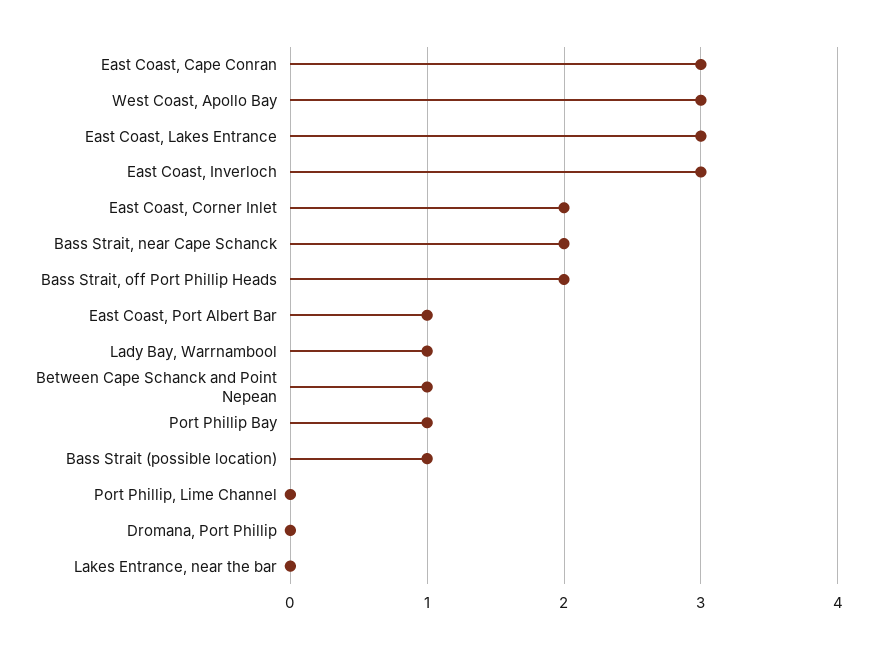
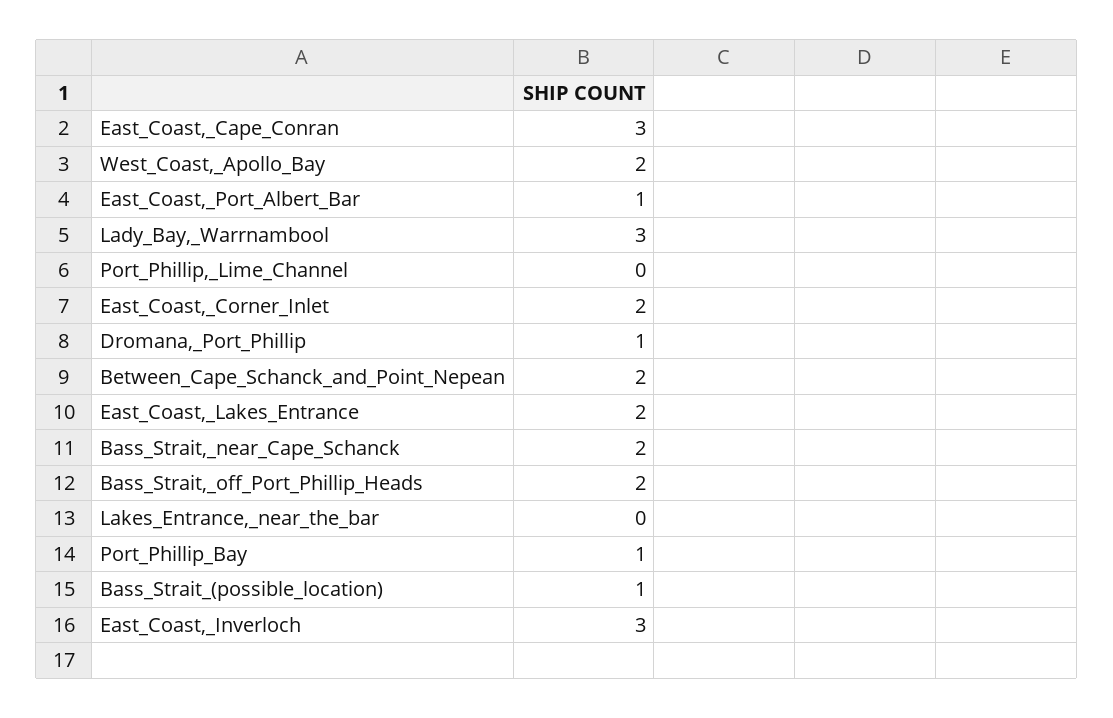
  {
    "East Coast, Cape Conran": 3,
-   "West Coast, Apollo Bay": 3,
+   "West Coast, Apollo Bay": 2,
-   "East Coast, Lakes Entrance": 3,
+   "East Coast, Lakes Entrance": 2,
    "East Coast, Inverloch": 3,
    "East Coast, Corner Inlet": 2,
    "Bass Strait, near Cape Schanck": 2,
    "Bass Strait, off Port Phillip Heads": 2,
    "East Coast, Port Albert Bar": 1,
-   "Lady Bay, Warrnambool": 1,
+   "Lady Bay, Warrnambool": 3,
-   "Between Cape Schanck and Point Nepean": 1,
+   "Between Cape Schanck and Point Nepean": 2,
    "Port Phillip Bay": 1,
    "Bass Strait (possible location)": 1,
    "Port Phillip, Lime Channel": 0,
-   "Dromana, Port Phillip": 0,
+   "Dromana, Port Phillip": 1,
    "Lakes Entrance, near the bar": 0
  }

